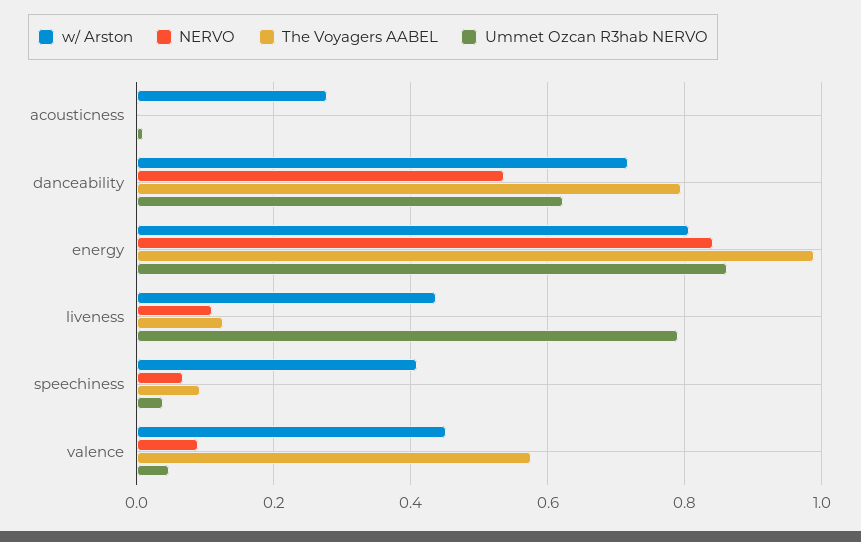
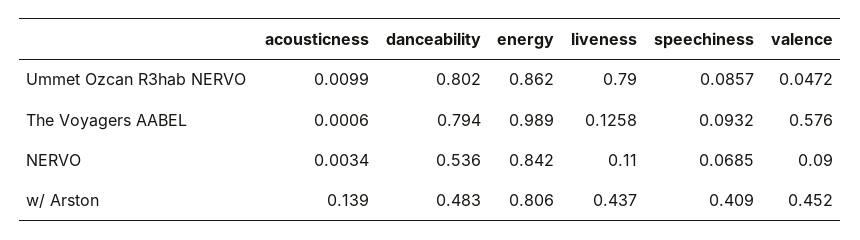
  {
    "w/ Arston": {
-     "acousticness": 0.28,
+     "acousticness": 0.139,
-     "danceability": 0.72,
+     "danceability": 0.483,
      "energy": 0.806,
      "liveness": 0.437,
      "speechiness": 0.409,
      "valence": 0.452
    },
    "NERVO": {
      "acousticness": 0.0034,
      "danceability": 0.536,
      "energy": 0.842,
      "liveness": 0.11,
      "speechiness": 0.0685,
      "valence": 0.09
    },
    "The Voyagers AABEL": {
      "acousticness": 0.0006,
      "danceability": 0.794,
      "energy": 0.989,
      "liveness": 0.1258,
      "speechiness": 0.0932,
      "valence": 0.576
    },
    "Ummet Ozcan R3hab NERVO": {
      "acousticness": 0.0099,
-     "danceability": 0.62,
+     "danceability": 0.802,
      "energy": 0.862,
      "liveness": 0.79,
-     "speechiness": 0.04,
+     "speechiness": 0.0857,
      "valence": 0.0472
    }
  }

